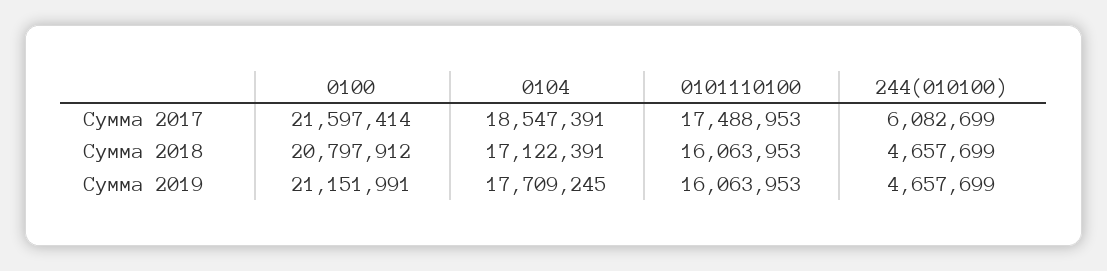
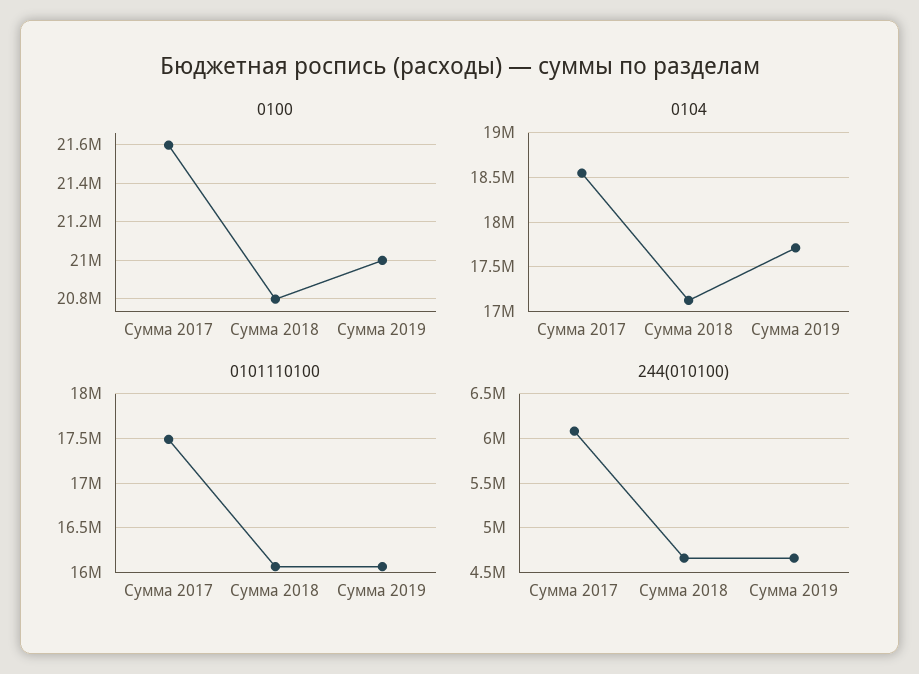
  {
    "0100": {
      "Сумма 2017": 21597414,
      "Сумма 2018": 20797912,
-     "Сумма 2019": 21151991
+     "Сумма 2019": 21000000
    },
    "0104": {
      "Сумма 2017": 18547391,
      "Сумма 2018": 17122391,
      "Сумма 2019": 17709245
    },
    "0101110100": {
      "Сумма 2017": 17488953,
      "Сумма 2018": 16063953,
      "Сумма 2019": 16063953
    },
    "244(010100)": {
      "Сумма 2017": 6082699,
      "Сумма 2018": 4657699,
      "Сумма 2019": 4657699
    }
  }

